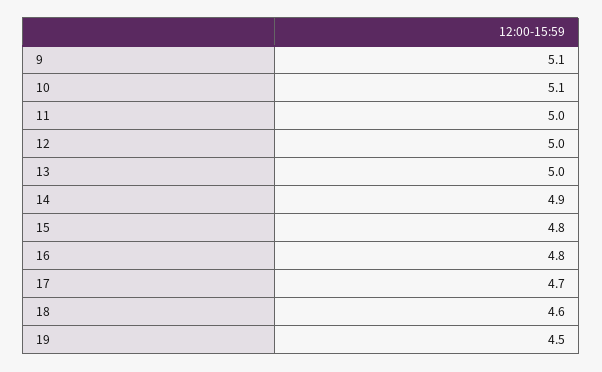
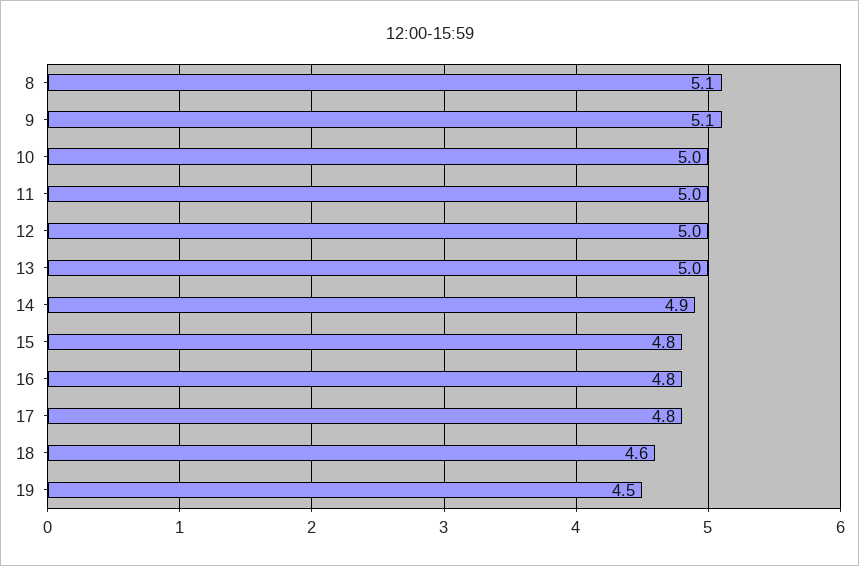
  {
    "9": 5.1,
-   "10": 5.1,
+   "10": 5,
    "11": 5,
    "12": 5,
    "13": 5,
    "14": 4.9,
    "15": 4.8,
    "16": 4.8,
-   "17": 4.7,
+   "17": 4.8,
    "18": 4.6,
-   "19": 4.5
+   "19": 4.5,
+   "8": 5.1
  }

